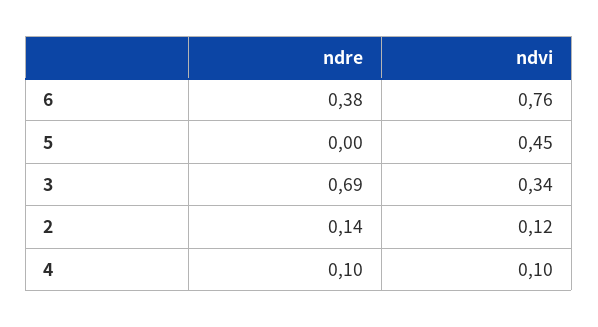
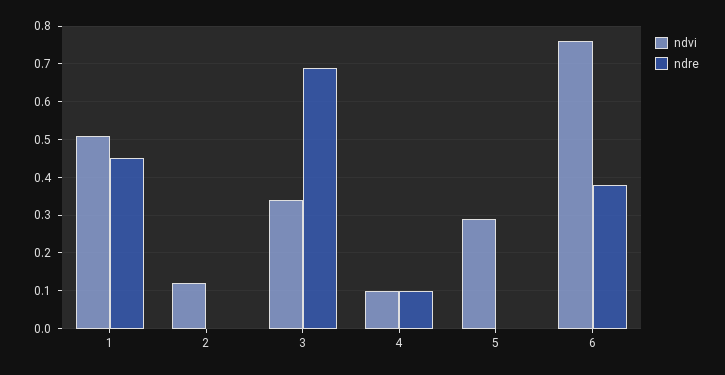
  {
    "ndre": {
      "6": 0.38,
      "5": 0,
      "3": 0.69,
-     "2": 0.14,
+     "2": 0,
-     "4": 0.1
+     "4": 0.1,
+     "1": 0.45
    },
    "ndvi": {
      "6": 0.76,
-     "5": 0.45,
+     "5": 0.3,
      "3": 0.34,
      "2": 0.12,
-     "4": 0.1
+     "4": 0.1,
+     "1": 0.5
    }
  }

